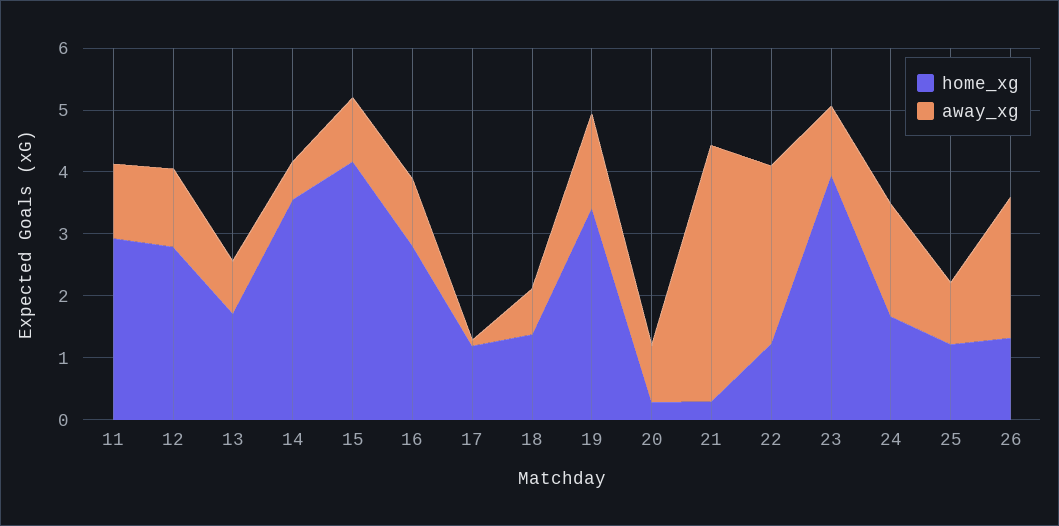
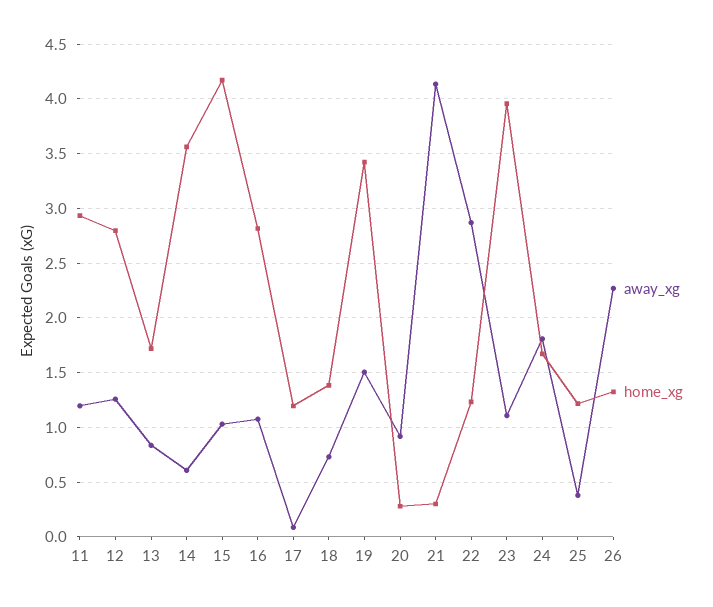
  {
    "home_xg": {
      "11": 2.9,
      "12": 2.8,
      "13": 1.7,
      "14": 3.6,
      "15": 4.2,
      "16": 2.8,
      "17": 1.2,
      "18": 1.4,
      "19": 3.4,
      "20": 0.3,
      "21": 0.3,
      "22": 1.2,
      "23": 4,
      "24": 1.7,
      "25": 1.2,
      "26": 1.3
    },
    "away_xg": {
      "11": 1.2,
      "12": 1.3,
      "13": 0.8,
      "14": 0.6,
      "15": 1,
      "16": 1.1,
      "17": 0.1,
      "18": 0.7,
      "19": 1.5,
      "20": 0.9,
      "21": 4.1,
      "22": 2.9,
      "23": 1.1,
      "24": 1.8,
-     "25": 1,
+     "25": 0.4,
      "26": 2.3
    }
  }

